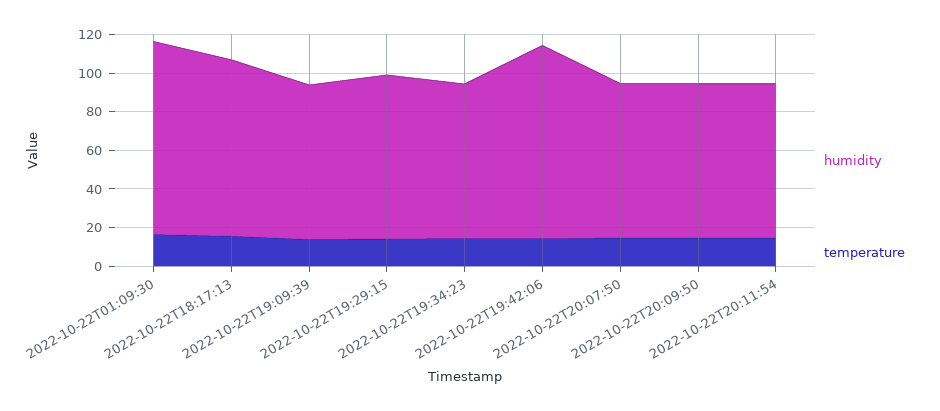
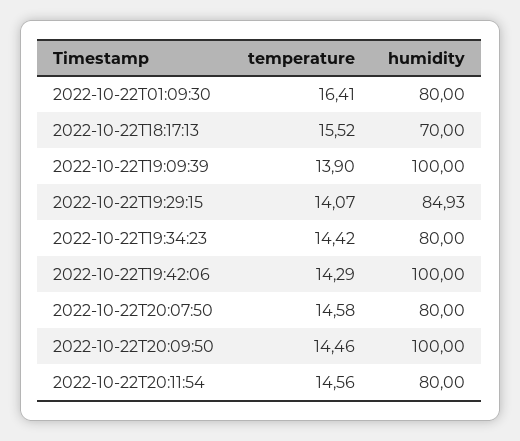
  {
    "humidity": {
-     "2022-10-22T01:09:30": 100,
+     "2022-10-22T01:09:30": 80,
-     "2022-10-22T18:17:13": 90,
+     "2022-10-22T18:17:13": 70,
-     "2022-10-22T19:09:39": 80,
+     "2022-10-22T19:09:39": 100,
      "2022-10-22T19:29:15": 84.93,
      "2022-10-22T19:34:23": 80,
      "2022-10-22T19:42:06": 100,
      "2022-10-22T20:07:50": 80,
-     "2022-10-22T20:09:50": 80,
+     "2022-10-22T20:09:50": 100,
      "2022-10-22T20:11:54": 80
    },
    "temperature": {
      "2022-10-22T01:09:30": 16.41,
      "2022-10-22T18:17:13": 15.52,
      "2022-10-22T19:09:39": 13.9,
      "2022-10-22T19:29:15": 14.07,
      "2022-10-22T19:34:23": 14.42,
      "2022-10-22T19:42:06": 14.29,
      "2022-10-22T20:07:50": 14.58,
      "2022-10-22T20:09:50": 14.46,
      "2022-10-22T20:11:54": 14.56
    }
  }

